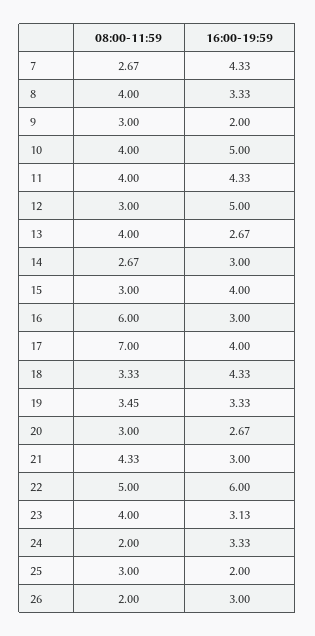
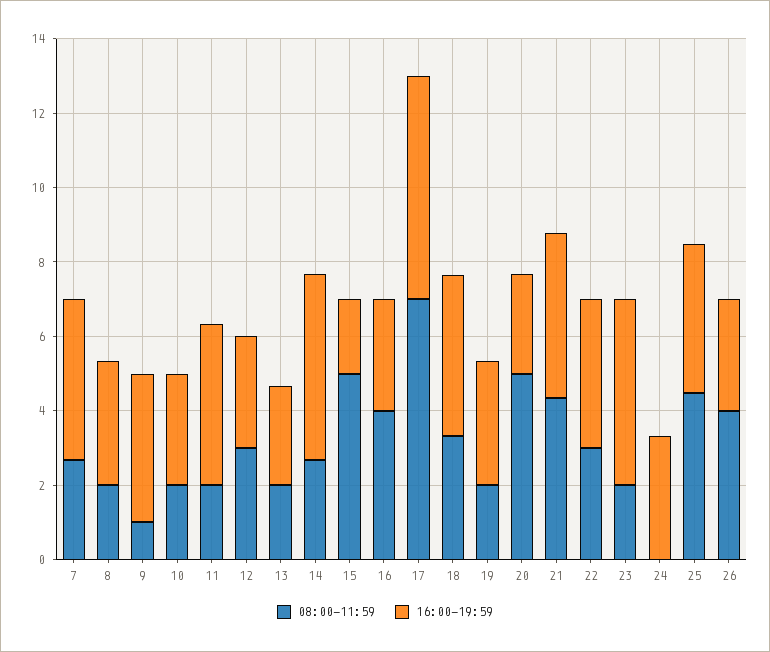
  {
    "08:00-11:59": {
      "7": 2.67,
-     "8": 4,
+     "8": 2,
-     "9": 3,
+     "9": 1,
-     "10": 4,
+     "10": 2,
-     "11": 4,
+     "11": 2,
      "12": 3,
-     "13": 4,
+     "13": 2,
      "14": 2.67,
-     "15": 3,
+     "15": 5,
-     "16": 6,
+     "16": 4,
      "17": 7,
      "18": 3.33,
-     "19": 3.45,
+     "19": 2,
-     "20": 3,
+     "20": 5,
      "21": 4.33,
-     "22": 5,
+     "22": 3,
-     "23": 4,
+     "23": 2,
-     "24": 2,
+     "24": 0,
-     "25": 3,
+     "25": 4.5,
-     "26": 2
+     "26": 4
    },
    "16:00-19:59": {
      "7": 4.33,
      "8": 3.33,
-     "9": 2,
+     "9": 4,
-     "10": 5,
+     "10": 3,
      "11": 4.33,
-     "12": 5,
+     "12": 3,
      "13": 2.67,
-     "14": 3,
+     "14": 5,
-     "15": 4,
+     "15": 2,
      "16": 3,
-     "17": 4,
+     "17": 6,
      "18": 4.33,
      "19": 3.33,
      "20": 2.67,
-     "21": 3,
+     "21": 4.5,
-     "22": 6,
+     "22": 4,
-     "23": 3.13,
+     "23": 5,
      "24": 3.33,
-     "25": 2,
+     "25": 4,
      "26": 3
    }
  }

